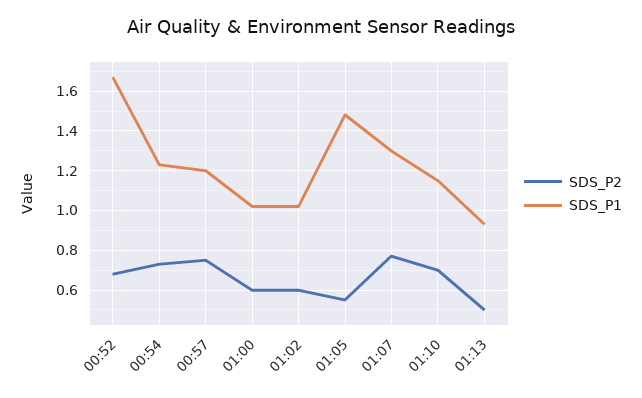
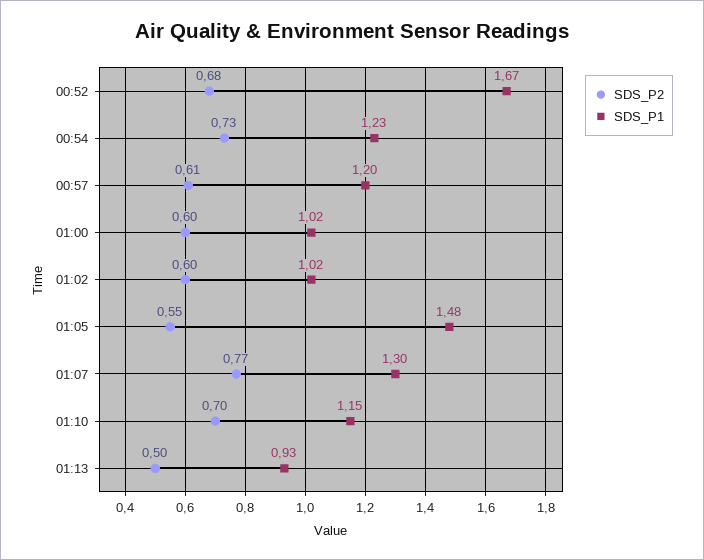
  {
    "SDS_P2": {
      "00:52": 0.68,
      "00:54": 0.73,
-     "00:57": 0.75,
+     "00:57": 0.61,
      "01:00": 0.6,
      "01:02": 0.6,
      "01:05": 0.55,
      "01:07": 0.77,
      "01:10": 0.7,
      "01:13": 0.5
    },
    "SDS_P1": {
      "00:52": 1.67,
      "00:54": 1.23,
      "00:57": 1.2,
      "01:00": 1.02,
      "01:02": 1.02,
      "01:05": 1.48,
      "01:07": 1.3,
      "01:10": 1.15,
      "01:13": 0.93
    }
  }

